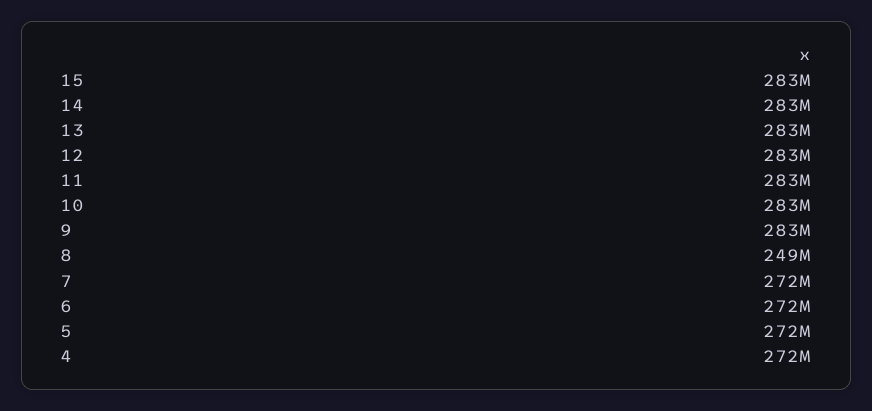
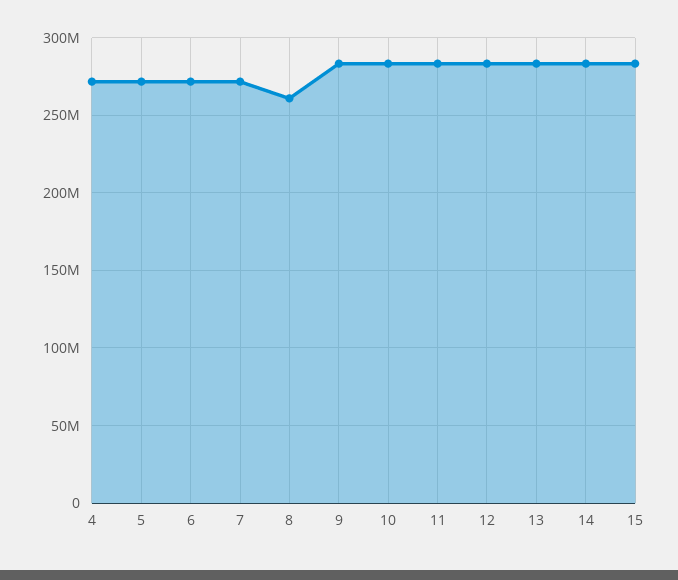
  {
    "15": 283000000,
    "14": 283000000,
    "13": 283000000,
    "12": 283000000,
    "11": 283000000,
    "10": 283000000,
    "9": 283000000,
-   "8": 249000000,
+   "8": 260000000,
    "7": 272000000,
    "6": 272000000,
    "5": 272000000,
    "4": 272000000
  }

